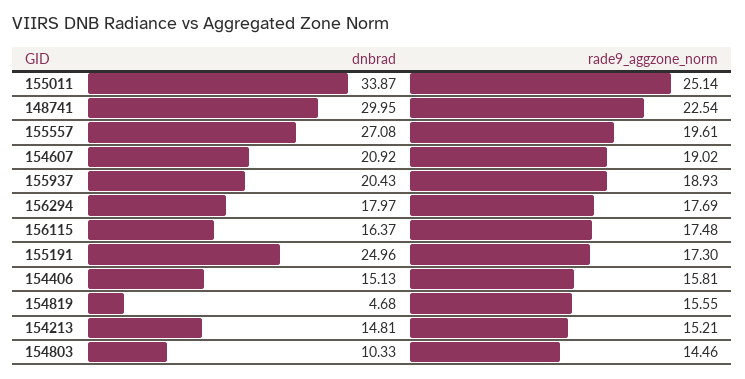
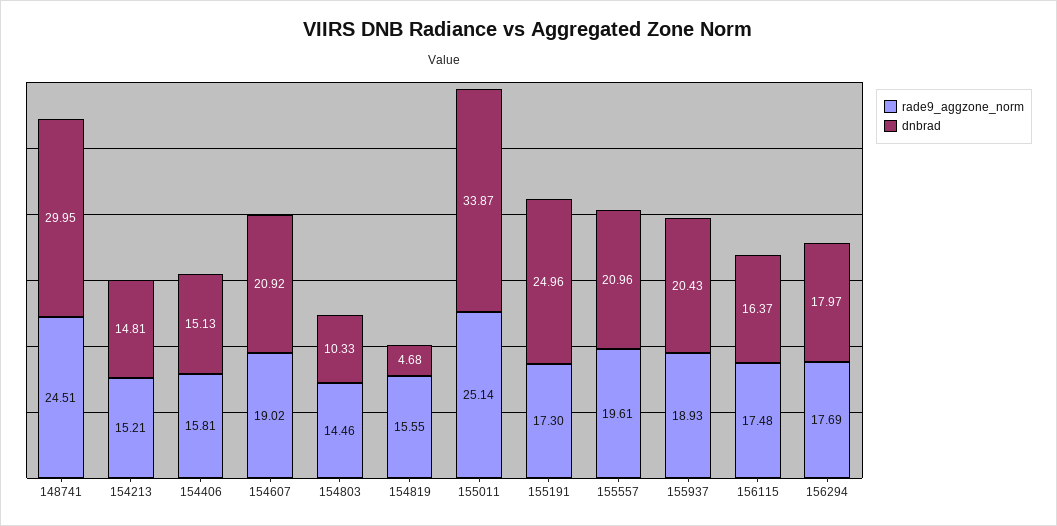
  {
    "dnbrad": {
      "155011": 33.87,
      "148741": 29.95,
-     "155557": 27.08,
+     "155557": 20.96,
      "154607": 20.92,
      "155937": 20.43,
      "156294": 17.97,
      "156115": 16.37,
      "155191": 24.96,
      "154406": 15.13,
      "154819": 4.68,
      "154213": 14.81,
      "154803": 10.33
    },
    "rade9_aggzone_norm": {
      "155011": 25.14,
-     "148741": 22.54,
+     "148741": 24.51,
      "155557": 19.61,
      "154607": 19.02,
      "155937": 18.93,
      "156294": 17.69,
      "156115": 17.48,
      "155191": 17.3,
      "154406": 15.81,
      "154819": 15.55,
      "154213": 15.21,
      "154803": 14.46
    }
  }

